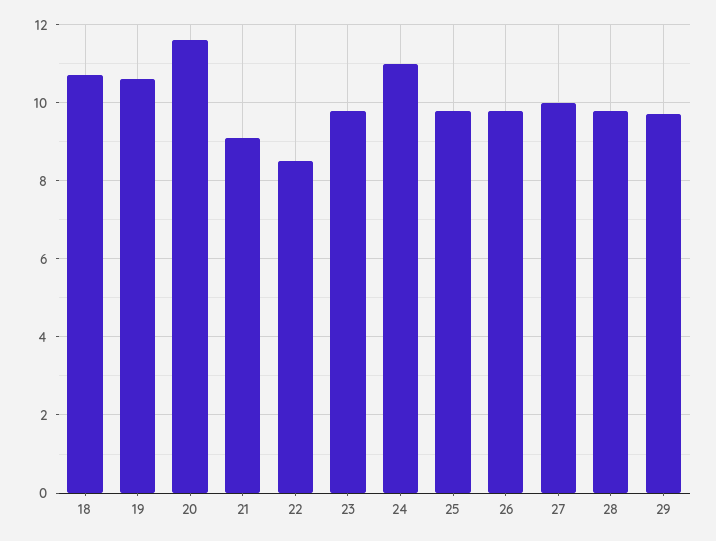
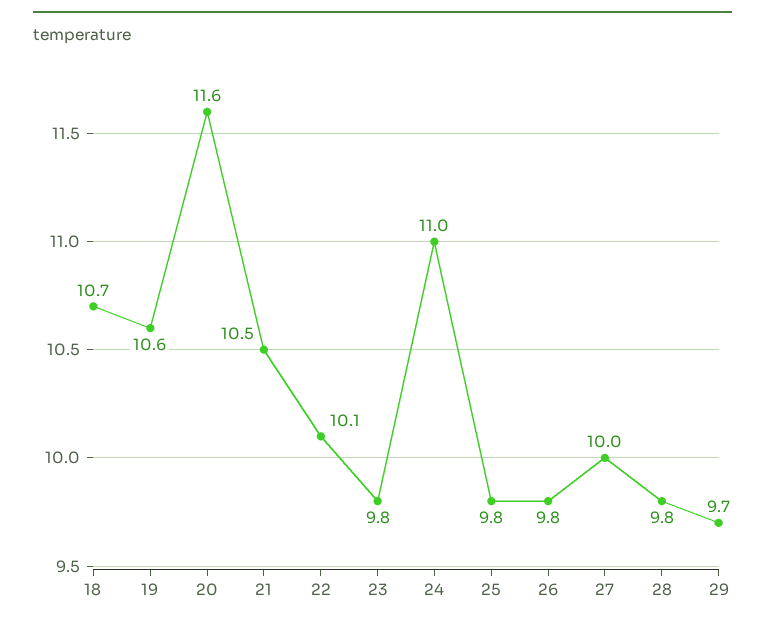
  {
    "18": 10.7,
    "19": 10.6,
    "20": 11.6,
-   "21": 9,
+   "21": 10.5,
-   "22": 8.5,
+   "22": 10.1,
    "23": 9.8,
    "24": 11,
    "25": 9.8,
    "26": 9.8,
    "27": 10,
    "28": 9.8,
    "29": 9.7
  }

